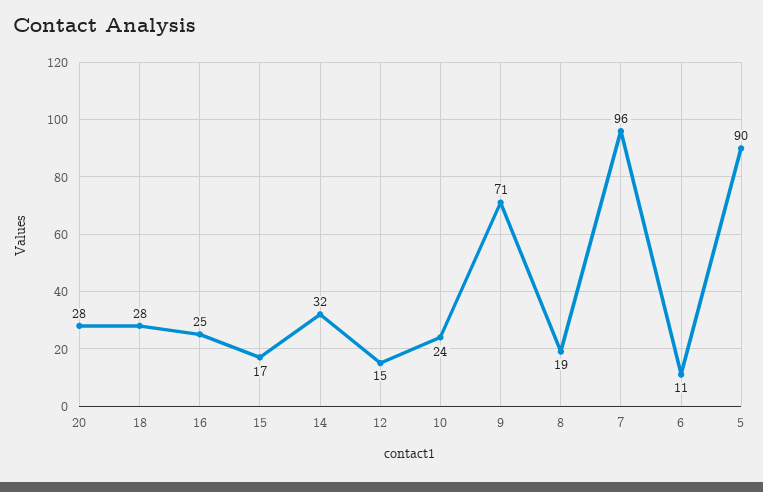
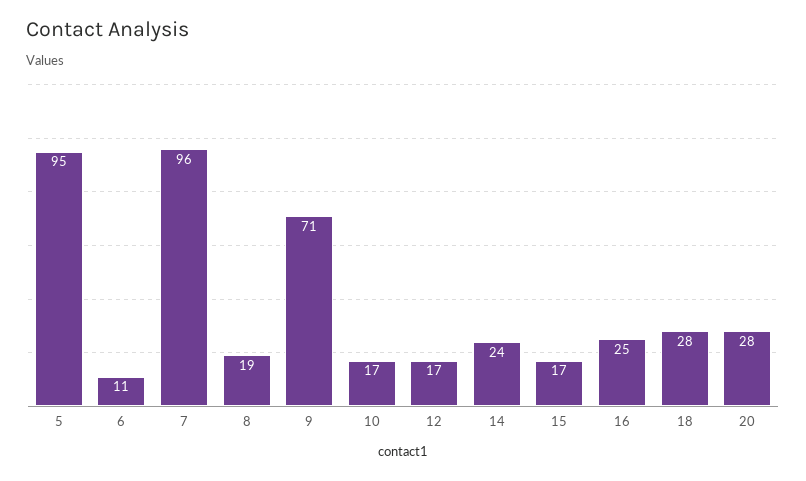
  {
    "20": 28,
    "18": 28,
    "16": 25,
    "15": 17,
-   "14": 32,
+   "14": 24,
-   "12": 15,
+   "12": 17,
-   "10": 24,
+   "10": 17,
    "9": 71,
    "8": 19,
    "7": 96,
    "6": 11,
-   "5": 90
+   "5": 95
  }

